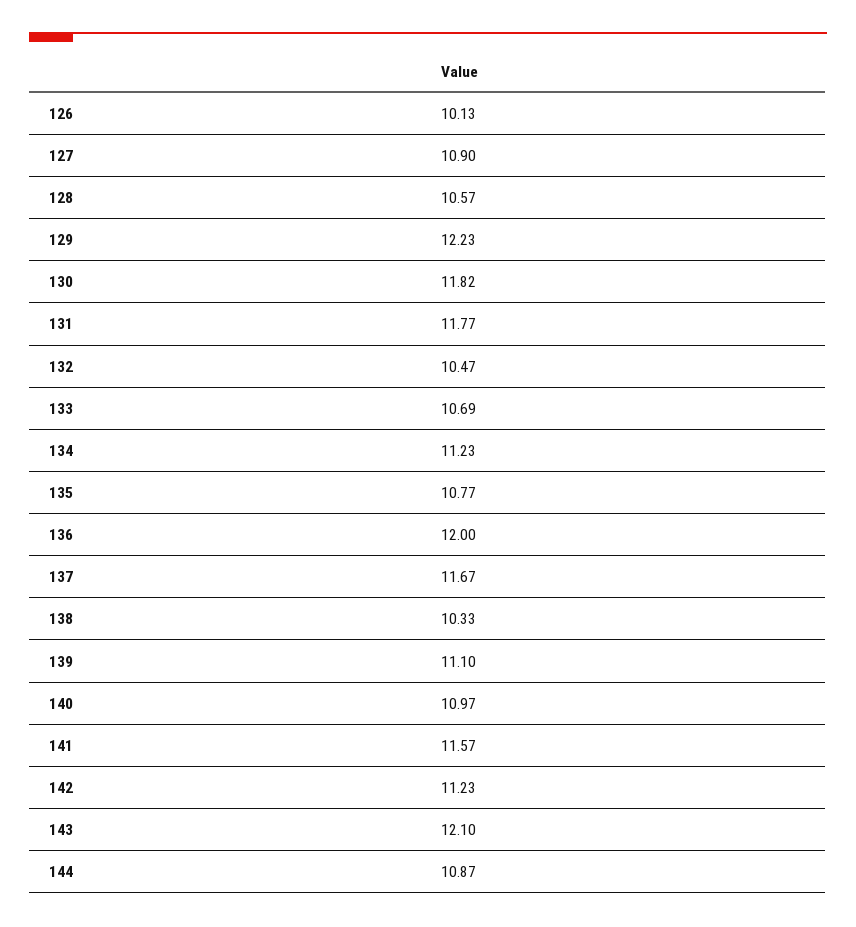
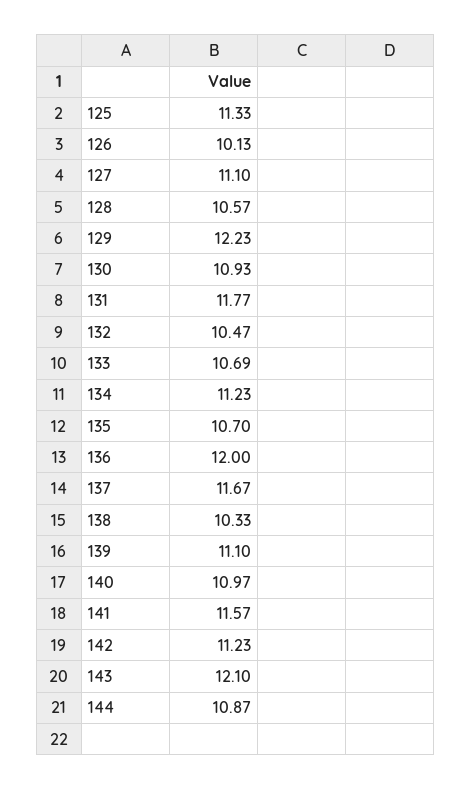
  {
    "126": 10.13,
-   "127": 10.9,
+   "127": 11.1,
    "128": 10.57,
    "129": 12.23,
-   "130": 11.82,
+   "130": 10.93,
    "131": 11.77,
    "132": 10.47,
    "133": 10.69,
    "134": 11.23,
-   "135": 10.77,
+   "135": 10.7,
    "136": 12,
    "137": 11.67,
    "138": 10.33,
    "139": 11.1,
    "140": 10.97,
    "141": 11.57,
    "142": 11.23,
    "143": 12.1,
-   "144": 10.87
+   "144": 10.87,
+   "125": 11.33
  }

